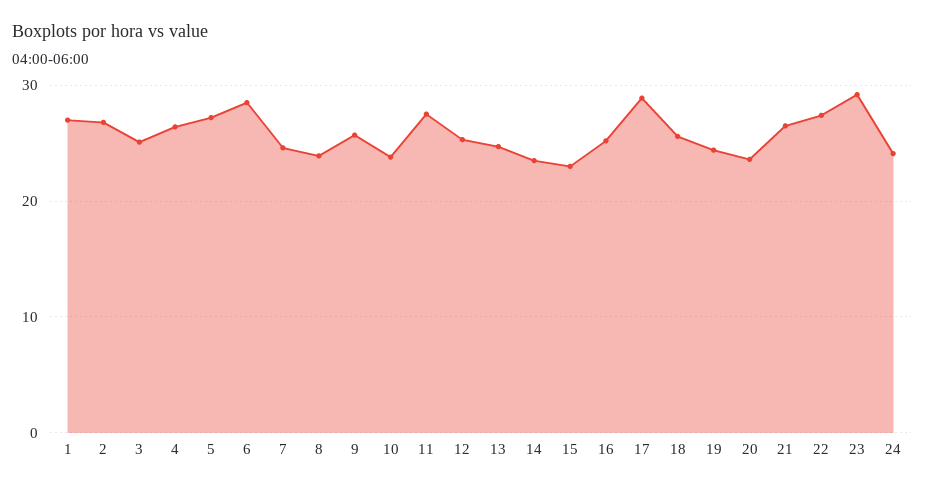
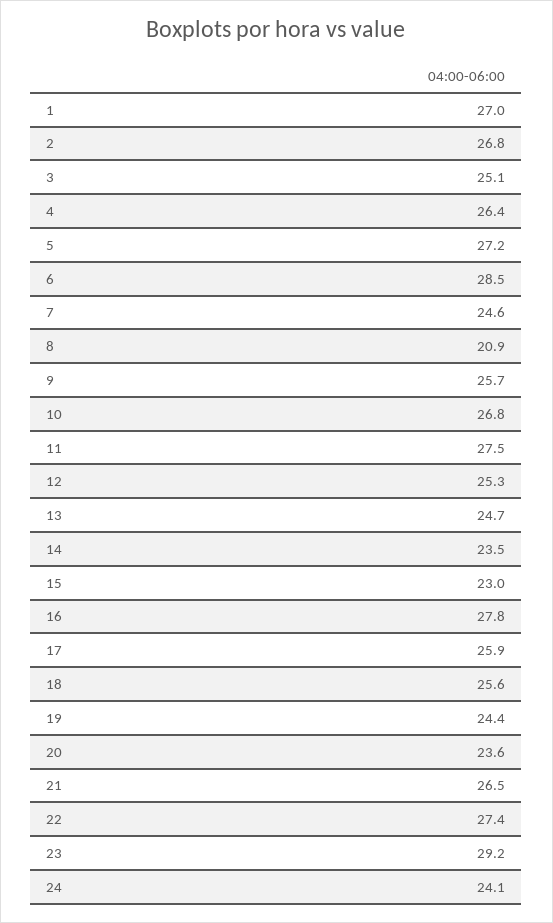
  {
    "1": 27,
    "2": 26.8,
    "3": 25.1,
    "4": 26.4,
    "5": 27.2,
    "6": 28.5,
    "7": 24.6,
-   "8": 24,
+   "8": 20.9,
    "9": 25.7,
-   "10": 24,
+   "10": 26.8,
    "11": 27.5,
    "12": 25.3,
    "13": 24.7,
    "14": 23.5,
    "15": 23,
-   "16": 25,
+   "16": 27.8,
-   "17": 29,
+   "17": 25.9,
    "18": 25.6,
    "19": 24.4,
    "20": 23.6,
    "21": 26.5,
    "22": 27.4,
    "23": 29.2,
    "24": 24.1
  }

